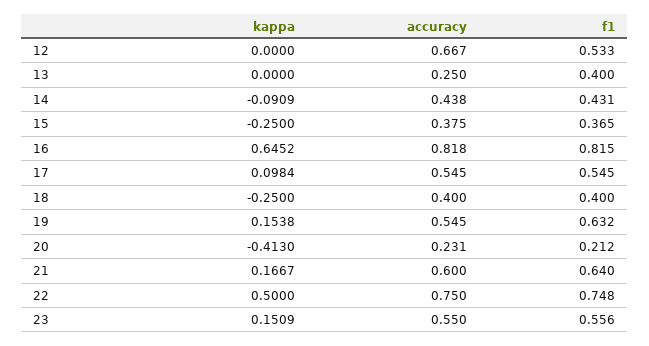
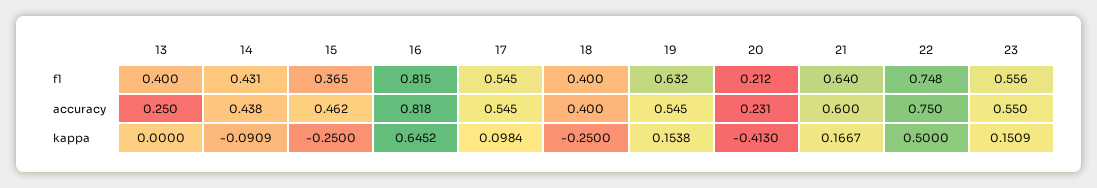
  {
    "kappa": {
-     "12": 0,
      "13": 0,
      "14": -0.0909,
      "15": -0.25,
      "16": 0.6452,
      "17": 0.0984,
      "18": -0.25,
      "19": 0.1538,
      "20": -0.413,
      "21": 0.1667,
      "22": 0.5,
      "23": 0.1509
    },
    "accuracy": {
-     "12": 0.667,
      "13": 0.25,
      "14": 0.438,
-     "15": 0.375,
+     "15": 0.462,
      "16": 0.818,
      "17": 0.545,
      "18": 0.4,
      "19": 0.545,
      "20": 0.231,
      "21": 0.6,
      "22": 0.75,
      "23": 0.55
    },
    "f1": {
-     "12": 0.533,
      "13": 0.4,
      "14": 0.431,
      "15": 0.365,
      "16": 0.815,
      "17": 0.545,
      "18": 0.4,
      "19": 0.632,
      "20": 0.212,
      "21": 0.64,
      "22": 0.748,
      "23": 0.556
    }
  }

